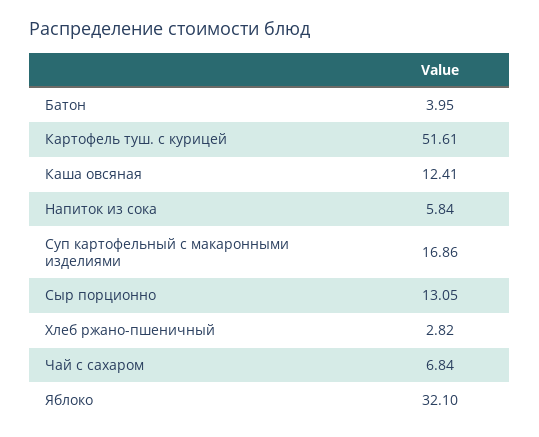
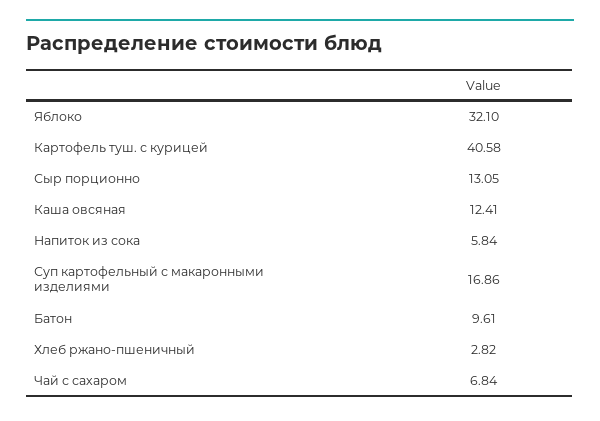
  {
-   "Батон": 3.95,
+   "Батон": 9.61,
-   "Картофель туш. с курицей": 51.61,
+   "Картофель туш. с курицей": 40.58,
    "Каша овсяная": 12.41,
    "Напиток из сока": 5.84,
    "Суп картофельный с макаронными изделиями": 16.86,
    "Сыр порционно": 13.05,
    "Хлеб ржано-пшеничный": 2.82,
    "Чай с сахаром": 6.84,
    "Яблоко": 32.1
  }

